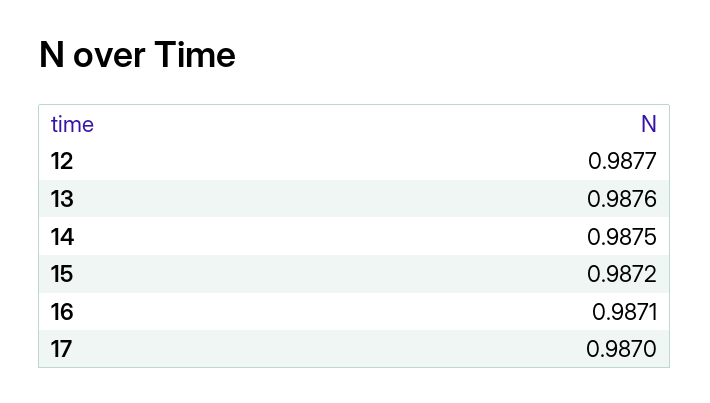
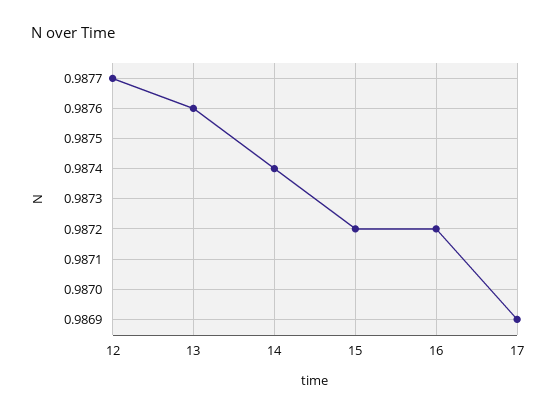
  {
    "12": 0.9877,
    "13": 0.9876,
-   "14": 0.9875,
+   "14": 0.9874,
    "15": 0.9872,
-   "16": 0.9871,
+   "16": 0.9872,
-   "17": 0.987
+   "17": 0.9869
  }

